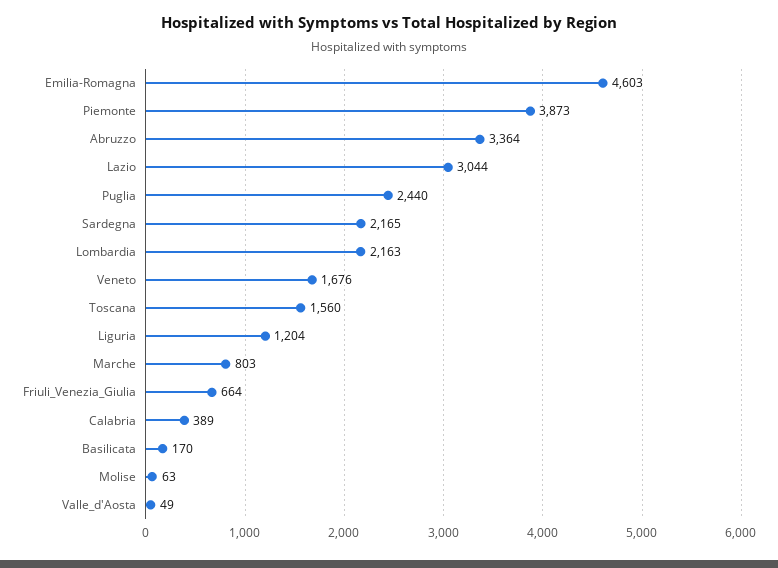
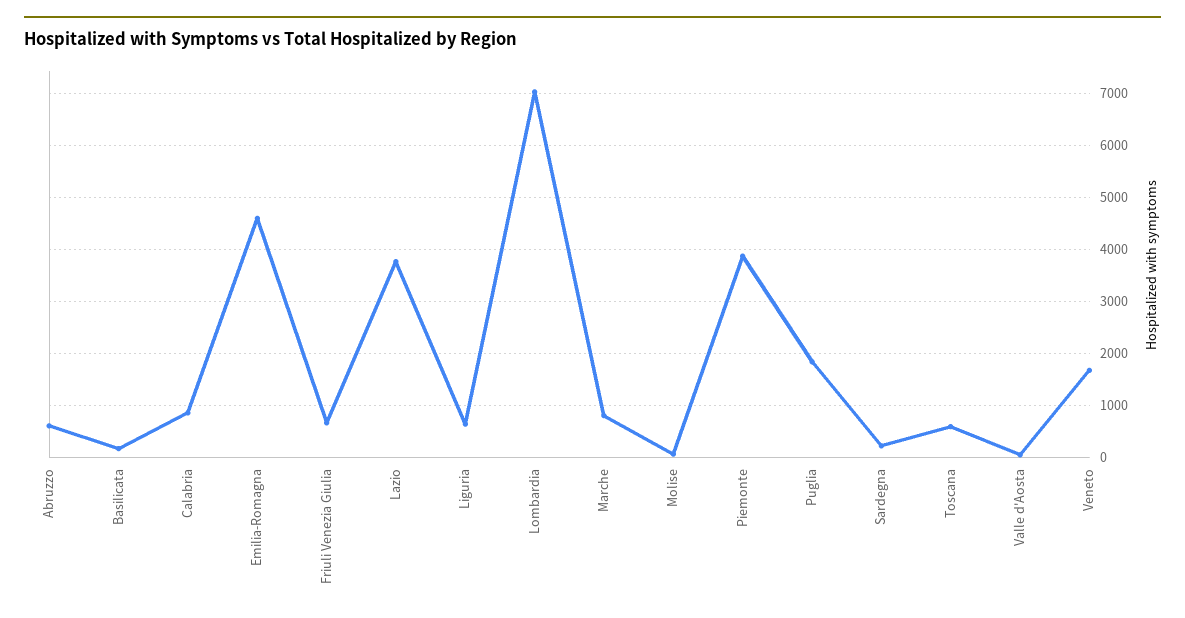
  {
    "Emilia-Romagna": 4603,
    "Piemonte": 3873,
-   "Abruzzo": 3364,
+   "Abruzzo": 600,
-   "Lazio": 3044,
+   "Lazio": 3800,
-   "Puglia": 2440,
+   "Puglia": 1800,
-   "Sardegna": 2165,
+   "Sardegna": 200,
-   "Lombardia": 2163,
+   "Lombardia": 7000,
    "Veneto": 1676,
-   "Toscana": 1560,
+   "Toscana": 600,
-   "Liguria": 1204,
+   "Liguria": 600,
    "Marche": 803,
    "Friuli_Venezia_Giulia": 664,
-   "Calabria": 389,
+   "Calabria": 800,
    "Basilicata": 170,
    "Molise": 63,
    "Valle_d'Aosta": 49
  }

